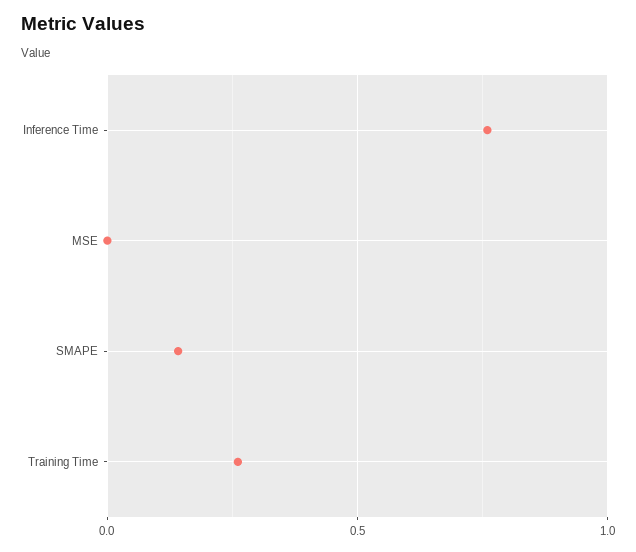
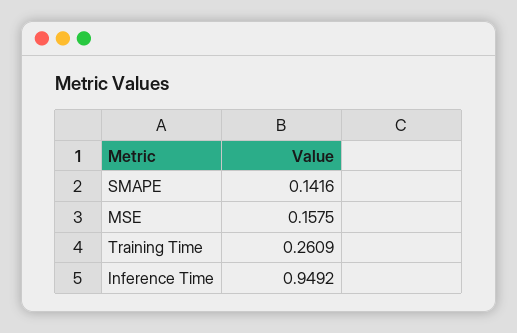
  {
-   "Inference Time": 0.75,
+   "Inference Time": 0.9492,
-   "MSE": 0,
+   "MSE": 0.1575,
    "SMAPE": 0.1416,
    "Training Time": 0.2609
  }

